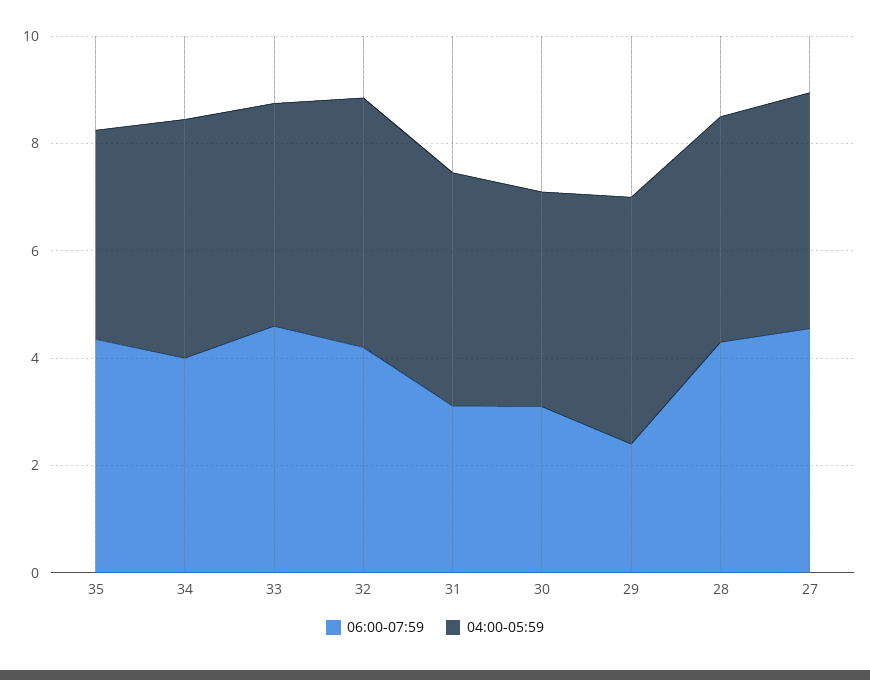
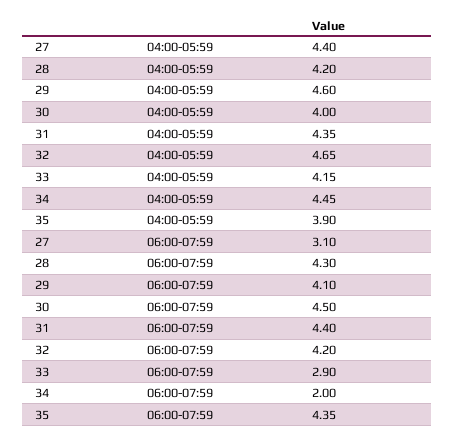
  {
    "06:00-07:59": {
      "35": 4.35,
-     "34": 4,
+     "34": 2,
-     "33": 4.5,
+     "33": 2.9,
      "32": 4.2,
-     "31": 3,
+     "31": 4.4,
-     "30": 3,
+     "30": 4.5,
-     "29": 2.5,
+     "29": 4.1,
      "28": 4.3,
-     "27": 4.5
+     "27": 3.1
    },
    "04:00-05:59": {
      "35": 3.9,
      "34": 4.45,
      "33": 4.15,
      "32": 4.65,
      "31": 4.35,
      "30": 4,
      "29": 4.6,
      "28": 4.2,
      "27": 4.4
    }
  }

